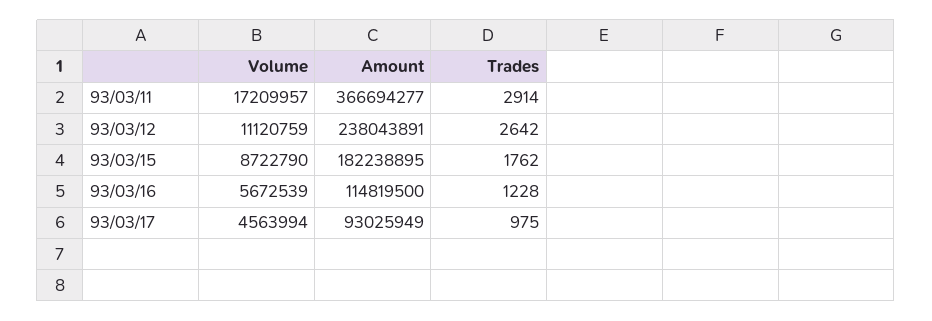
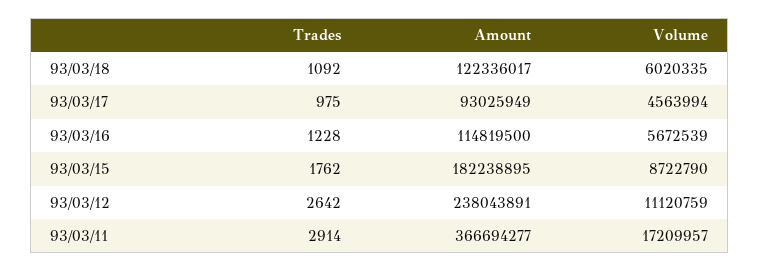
  {
    "Volume": {
      "93/03/11": 17209957,
      "93/03/12": 11120759,
      "93/03/15": 8722790,
      "93/03/16": 5672539,
-     "93/03/17": 4563994
+     "93/03/17": 4563994,
+     "93/03/18": 6020335
    },
    "Amount": {
      "93/03/11": 366694277,
      "93/03/12": 238043891,
      "93/03/15": 182238895,
      "93/03/16": 114819500,
-     "93/03/17": 93025949
+     "93/03/17": 93025949,
+     "93/03/18": 122336017
    },
    "Trades": {
      "93/03/11": 2914,
      "93/03/12": 2642,
      "93/03/15": 1762,
      "93/03/16": 1228,
-     "93/03/17": 975
+     "93/03/17": 975,
+     "93/03/18": 1092
    }
  }

